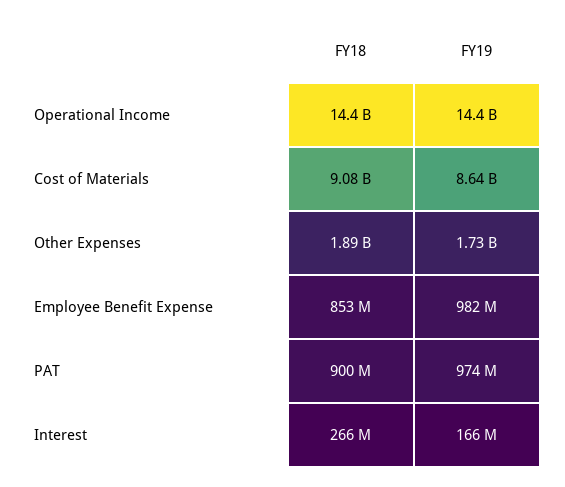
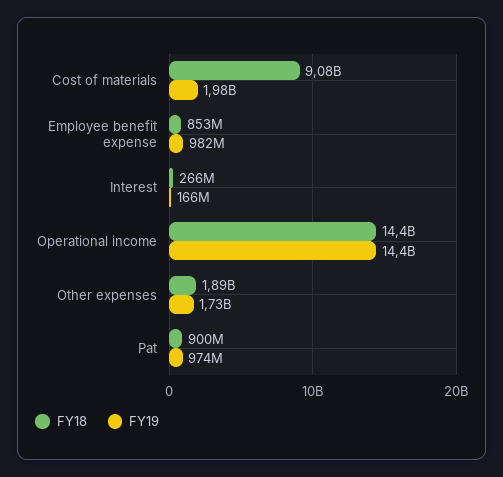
  {
    "FY18": {
      "Operational Income": 14400000000,
      "Cost of Materials": 9080000000,
      "Other Expenses": 1890000000,
      "Employee Benefit Expense": 853000000,
      "PAT": 900000000,
      "Interest": 266000000
    },
    "FY19": {
      "Operational Income": 14400000000,
-     "Cost of Materials": 8640000000,
+     "Cost of Materials": 1980000000,
      "Other Expenses": 1730000000,
      "Employee Benefit Expense": 982000000,
      "PAT": 974000000,
      "Interest": 166000000
    }
  }

